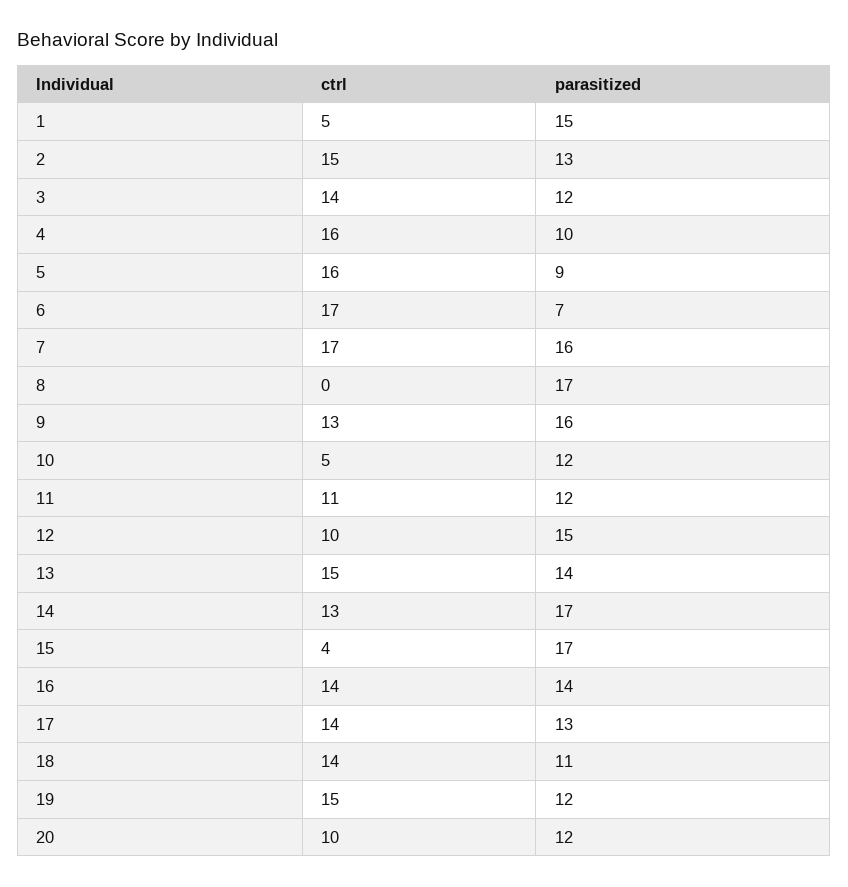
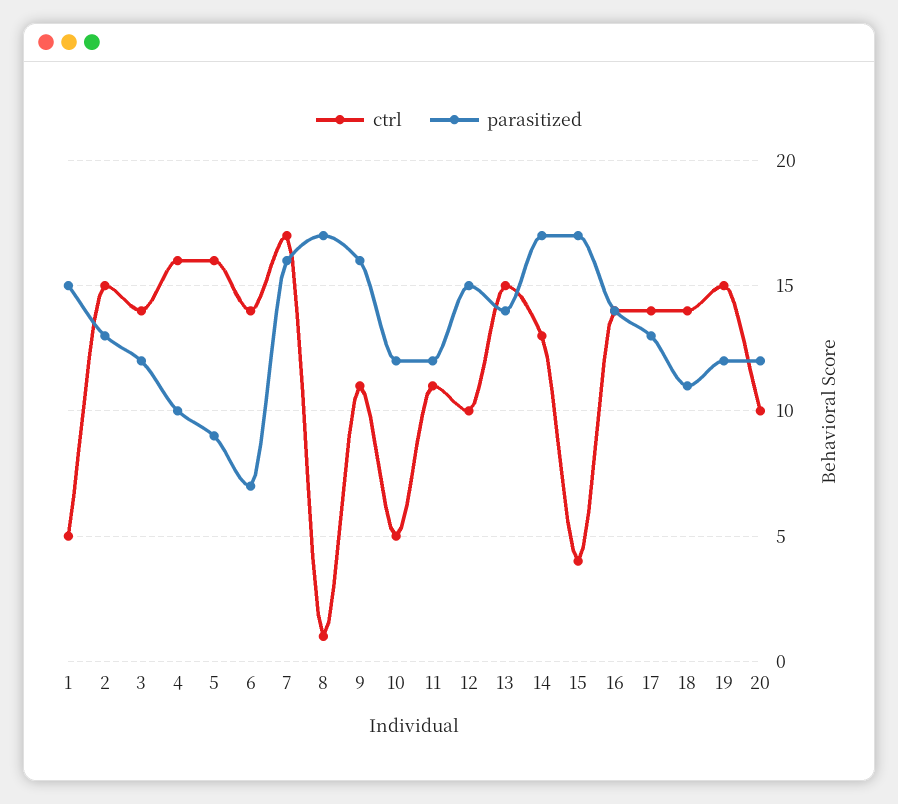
  {
    "ctrl": {
      "1": 5,
      "2": 15,
      "3": 14,
      "4": 16,
      "5": 16,
-     "6": 17,
+     "6": 14,
      "7": 17,
-     "8": 0,
+     "8": 1,
-     "9": 13,
+     "9": 11,
      "10": 5,
      "11": 11,
      "12": 10,
      "13": 15,
      "14": 13,
      "15": 4,
      "16": 14,
      "17": 14,
      "18": 14,
      "19": 15,
      "20": 10
    },
    "parasitized": {
      "1": 15,
      "2": 13,
      "3": 12,
      "4": 10,
      "5": 9,
      "6": 7,
      "7": 16,
      "8": 17,
      "9": 16,
      "10": 12,
      "11": 12,
      "12": 15,
      "13": 14,
      "14": 17,
      "15": 17,
      "16": 14,
      "17": 13,
      "18": 11,
      "19": 12,
      "20": 12
    }
  }

